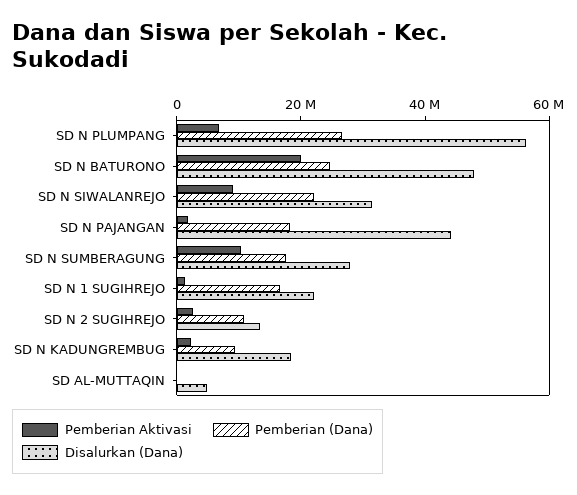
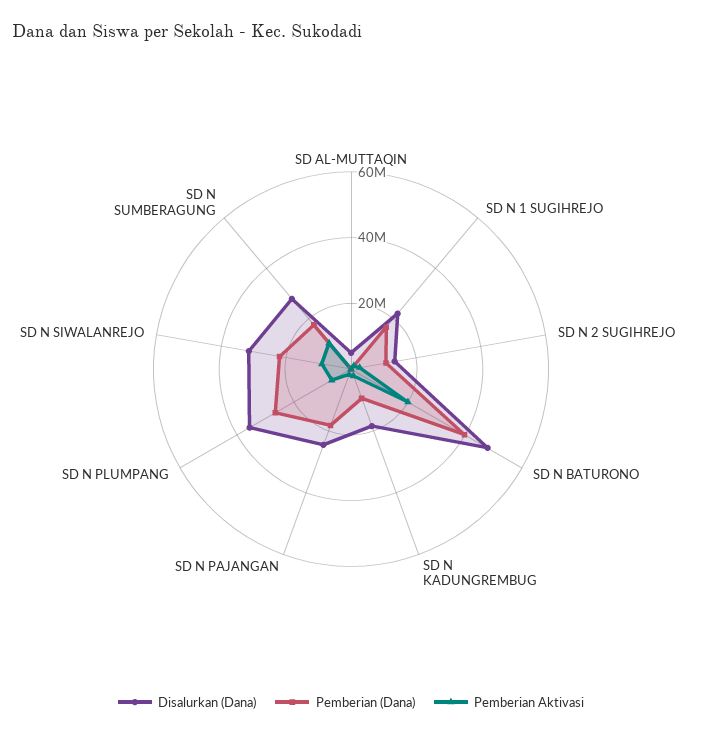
  {
    "Pemberian Aktivasi": {
      "SD N PLUMPANG": 5000000,
      "SD N BATURONO": 20000000,
      "SD N SIWALANREJO": 10000000,
      "SD N PAJANGAN": 0,
      "SD N SUMBERAGUNG": 10000000,
      "SD N 1 SUGIHREJO": 0,
      "SD N 2 SUGIHREJO": 5000000,
      "SD N KADUNGREMBUG": 0,
      "SD AL-MUTTAQIN": 0
    },
    "Pemberian (Dana)": {
      "SD N PLUMPANG": 25000000,
-     "SD N BATURONO": 25000000,
+     "SD N BATURONO": 40000000,
      "SD N SIWALANREJO": 20000000,
      "SD N PAJANGAN": 20000000,
      "SD N SUMBERAGUNG": 20000000,
      "SD N 1 SUGIHREJO": 15000000,
      "SD N 2 SUGIHREJO": 10000000,
      "SD N KADUNGREMBUG": 10000000,
      "SD AL-MUTTAQIN": 0
    },
    "Disalurkan (Dana)": {
-     "SD N PLUMPANG": 55000000,
+     "SD N PLUMPANG": 35000000,
      "SD N BATURONO": 50000000,
      "SD N SIWALANREJO": 30000000,
-     "SD N PAJANGAN": 45000000,
+     "SD N PAJANGAN": 25000000,
      "SD N SUMBERAGUNG": 30000000,
      "SD N 1 SUGIHREJO": 20000000,
      "SD N 2 SUGIHREJO": 15000000,
      "SD N KADUNGREMBUG": 20000000,
      "SD AL-MUTTAQIN": 5000000
    }
  }

